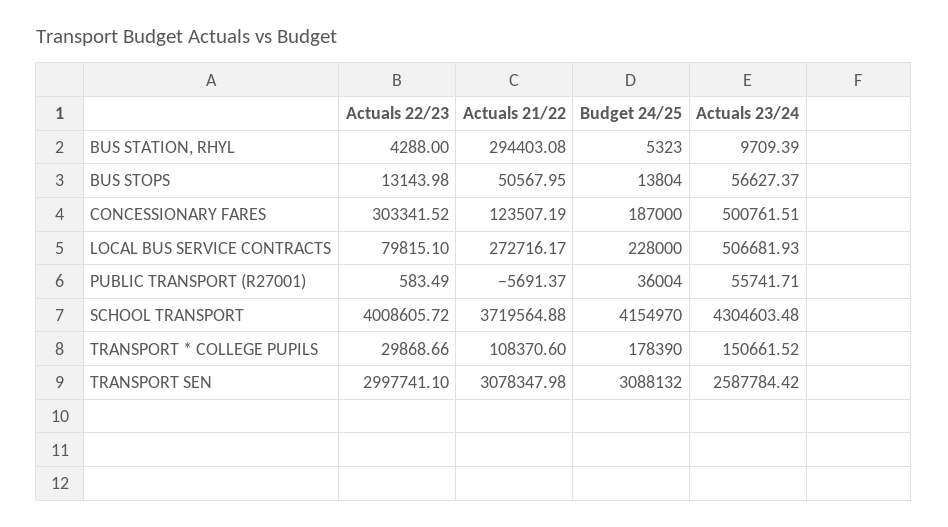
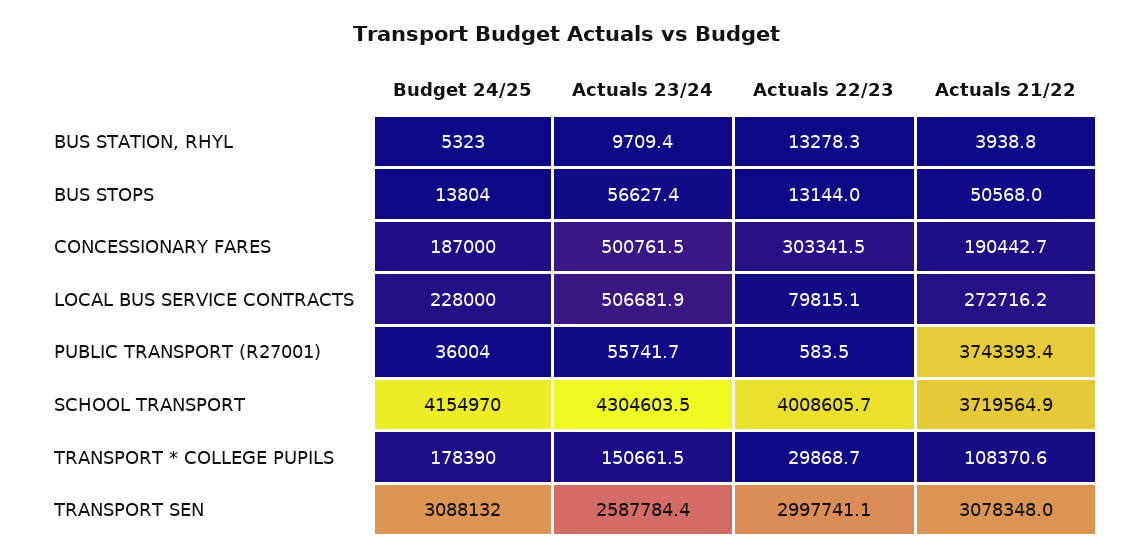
  {
    "Actuals 22/23": {
-     "BUS STATION, RHYL": 4288,
+     "BUS STATION, RHYL": 13278.3,
      "BUS STOPS": 13143.98,
      "CONCESSIONARY FARES": 303341.52,
      "LOCAL BUS SERVICE CONTRACTS": 79815.1,
      "PUBLIC TRANSPORT (R27001)": 583.49,
      "SCHOOL TRANSPORT": 4008605.72,
      "TRANSPORT * COLLEGE PUPILS": 29868.66,
      "TRANSPORT SEN": 2997741.1
    },
    "Actuals 21/22": {
-     "BUS STATION, RHYL": 294403.08,
+     "BUS STATION, RHYL": 3938.8,
      "BUS STOPS": 50567.95,
-     "CONCESSIONARY FARES": 123507.19,
+     "CONCESSIONARY FARES": 190442.7,
      "LOCAL BUS SERVICE CONTRACTS": 272716.17,
-     "PUBLIC TRANSPORT (R27001)": -5691.37,
+     "PUBLIC TRANSPORT (R27001)": 3743393.4,
      "SCHOOL TRANSPORT": 3719564.88,
      "TRANSPORT * COLLEGE PUPILS": 108370.6,
      "TRANSPORT SEN": 3078347.98
    },
    "Budget 24/25": {
      "BUS STATION, RHYL": 5323,
      "BUS STOPS": 13804,
      "CONCESSIONARY FARES": 187000,
      "LOCAL BUS SERVICE CONTRACTS": 228000,
      "PUBLIC TRANSPORT (R27001)": 36004,
      "SCHOOL TRANSPORT": 4154970,
      "TRANSPORT * COLLEGE PUPILS": 178390,
      "TRANSPORT SEN": 3088132
    },
    "Actuals 23/24": {
      "BUS STATION, RHYL": 9709.39,
      "BUS STOPS": 56627.37,
      "CONCESSIONARY FARES": 500761.51,
      "LOCAL BUS SERVICE CONTRACTS": 506681.93,
      "PUBLIC TRANSPORT (R27001)": 55741.71,
      "SCHOOL TRANSPORT": 4304603.48,
      "TRANSPORT * COLLEGE PUPILS": 150661.52,
      "TRANSPORT SEN": 2587784.42
    }
  }

